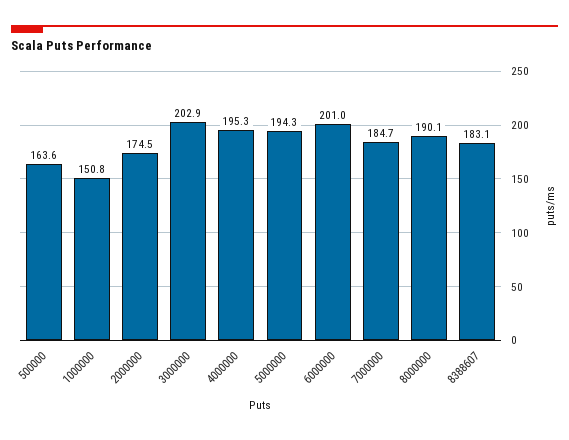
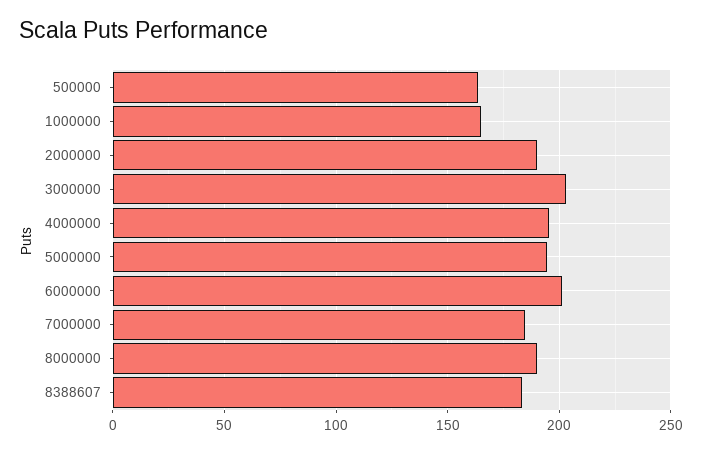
  {
    "500000": 163.6,
-   "1000000": 150.8,
+   "1000000": 165,
-   "2000000": 174.5,
+   "2000000": 190,
    "3000000": 202.9,
    "4000000": 195.3,
    "5000000": 194.3,
    "6000000": 201,
    "7000000": 184.7,
    "8000000": 190.1,
    "8388607": 183.1
  }

